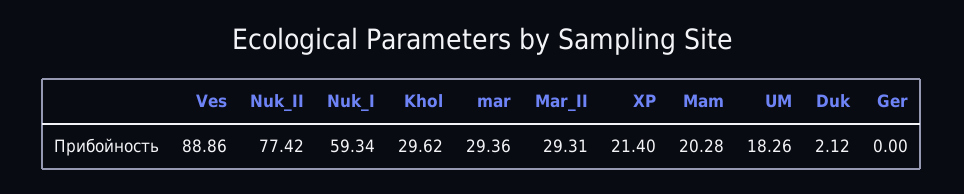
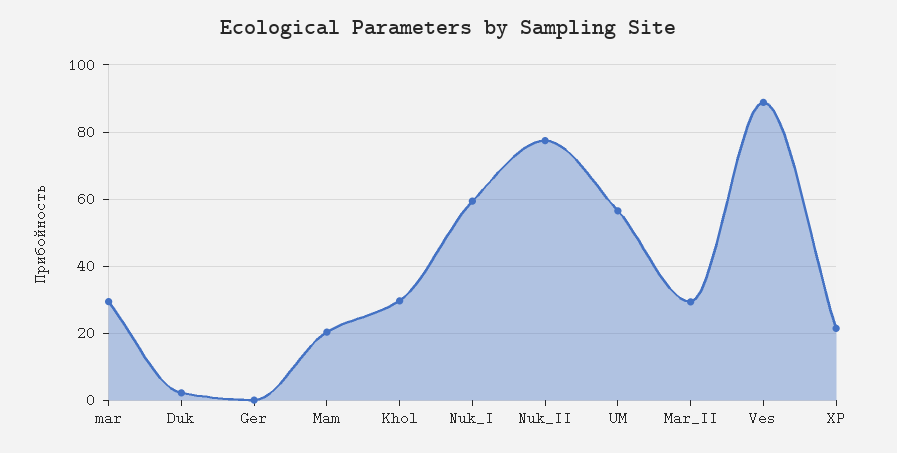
  {
    "Ves": 88.86,
    "Nuk_II": 77.42,
    "Nuk_I": 59.34,
    "Khol": 29.62,
    "mar": 29.36,
    "Mar_II": 29.31,
    "XP": 21.4,
    "Mam": 20.28,
-   "UM": 18.26,
+   "UM": 56,
    "Duk": 2.12,
    "Ger": 0
  }

